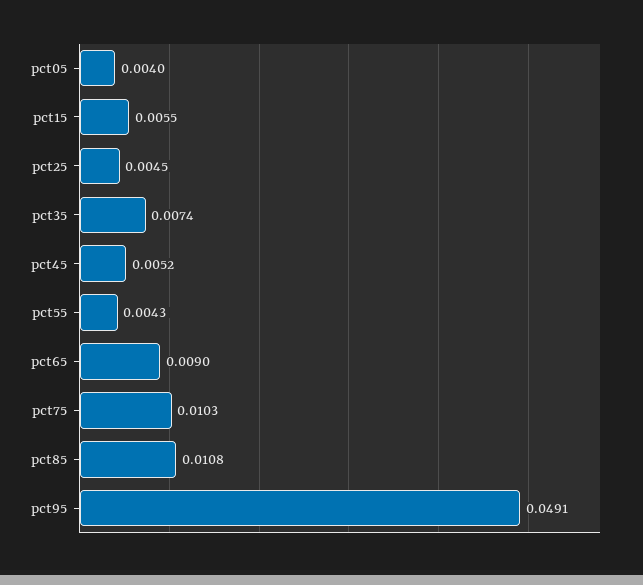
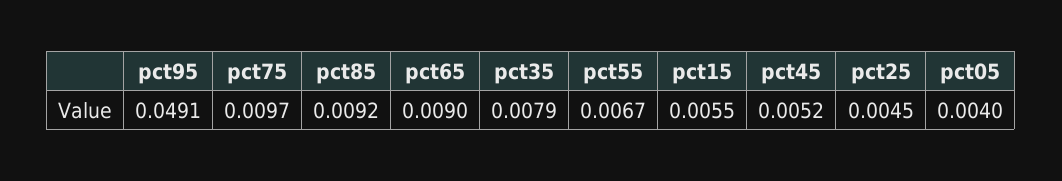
  {
    "pct05": 0.004,
    "pct15": 0.0055,
    "pct25": 0.0045,
-   "pct35": 0.0074,
+   "pct35": 0.0079,
    "pct45": 0.0052,
-   "pct55": 0.0043,
+   "pct55": 0.0067,
    "pct65": 0.009,
-   "pct75": 0.0103,
+   "pct75": 0.0097,
-   "pct85": 0.0108,
+   "pct85": 0.0092,
    "pct95": 0.0491
  }

